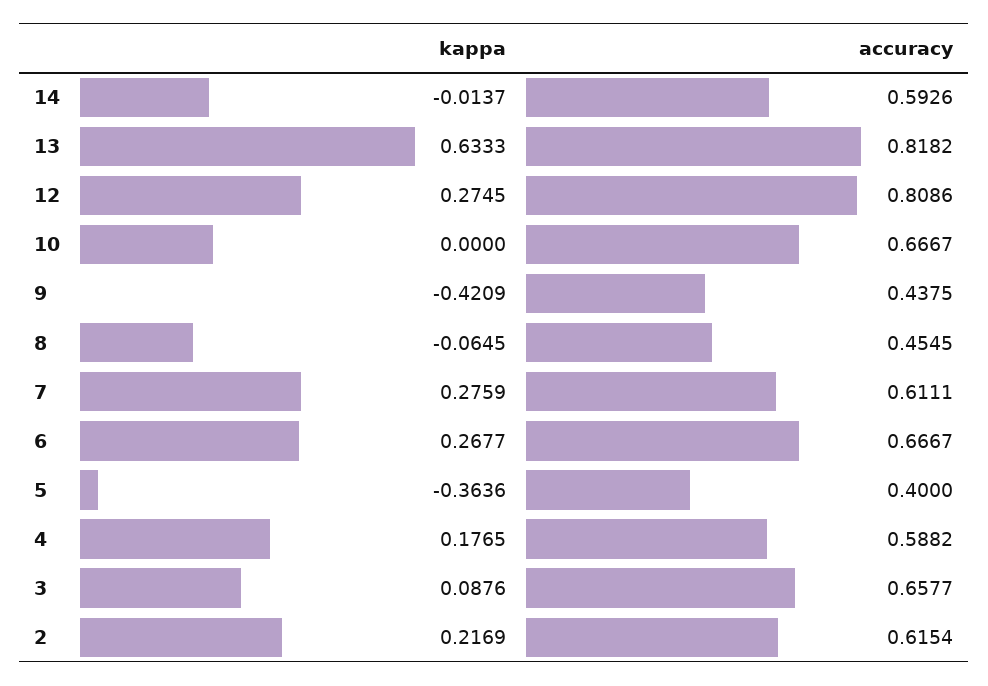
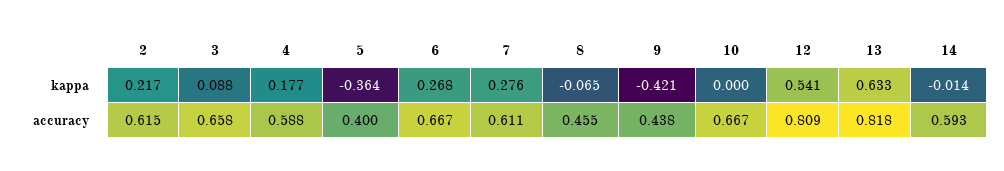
  {
    "kappa": {
      "14": -0.0137,
      "13": 0.6333,
-     "12": 0.2745,
+     "12": 0.541,
      "10": 0,
      "9": -0.4209,
      "8": -0.0645,
      "7": 0.2759,
      "6": 0.2677,
      "5": -0.3636,
      "4": 0.1765,
      "3": 0.0876,
      "2": 0.2169
    },
    "accuracy": {
      "14": 0.5926,
      "13": 0.8182,
      "12": 0.8086,
      "10": 0.6667,
      "9": 0.4375,
      "8": 0.4545,
      "7": 0.6111,
      "6": 0.6667,
      "5": 0.4,
      "4": 0.5882,
      "3": 0.6577,
      "2": 0.6154
    }
  }

